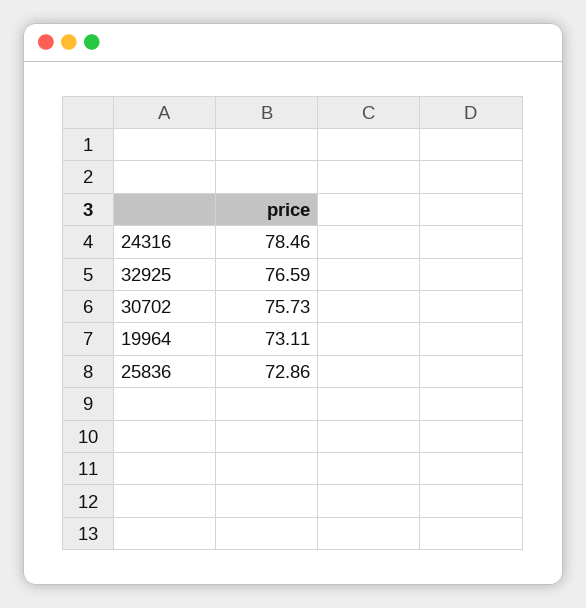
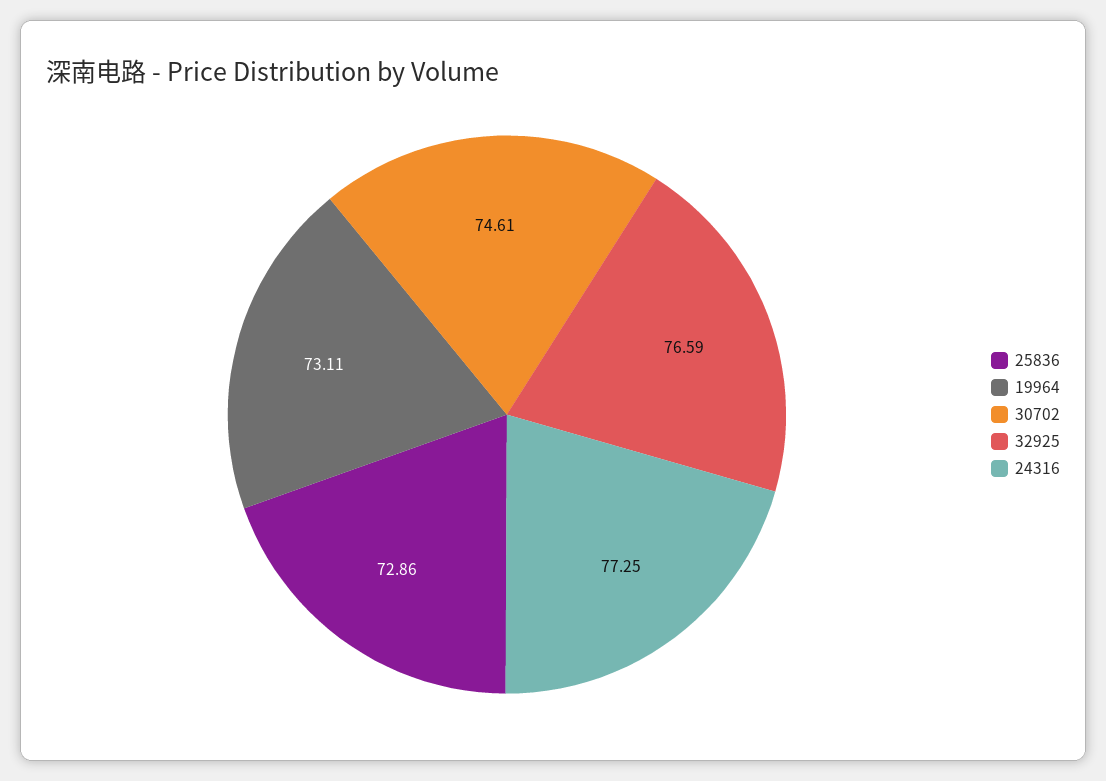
  {
-   "24316": 78.46,
+   "24316": 77.25,
    "32925": 76.59,
-   "30702": 75.73,
+   "30702": 74.61,
    "19964": 73.11,
    "25836": 72.86
  }

